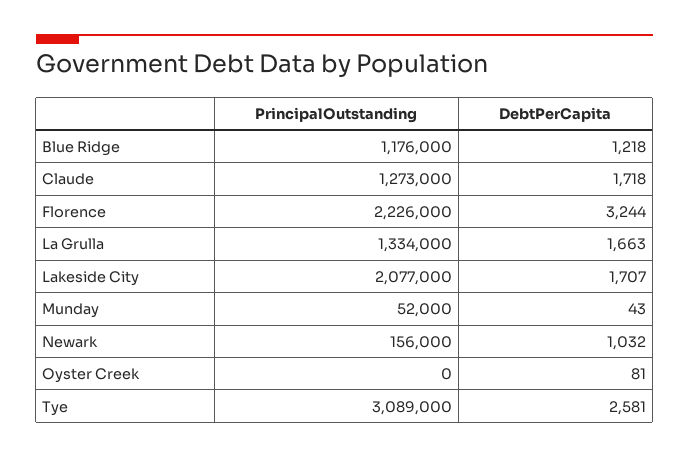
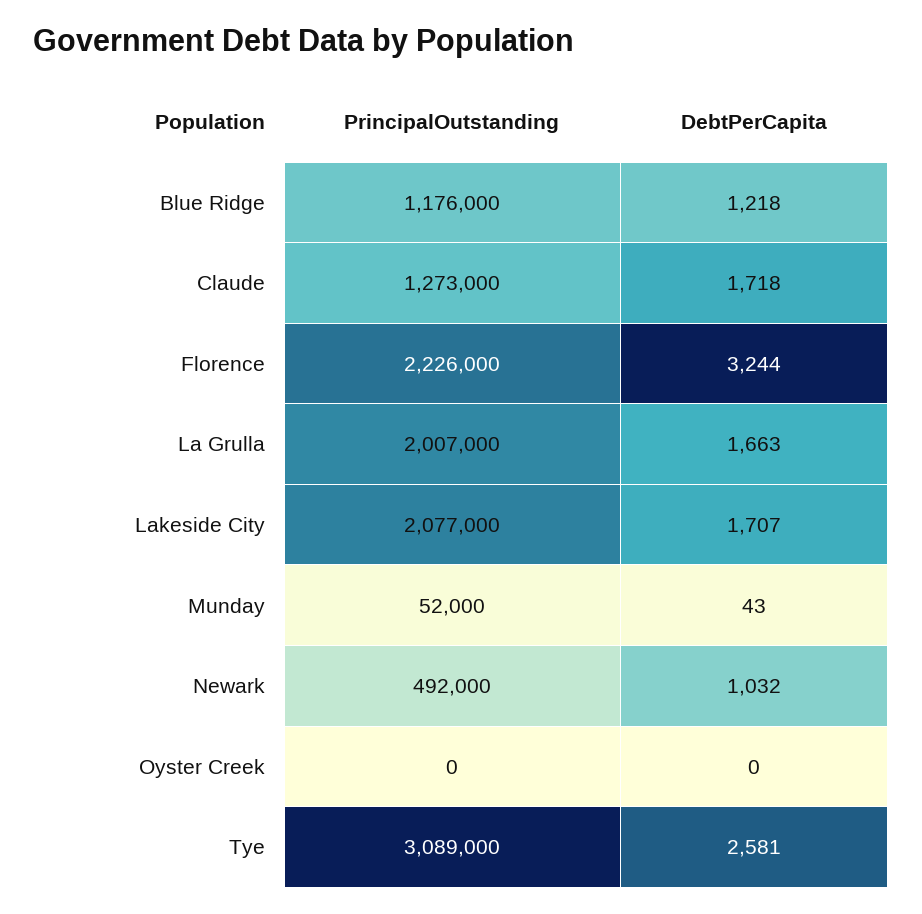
  {
    "PrincipalOutstanding": {
      "Blue Ridge": 1176000,
      "Claude": 1273000,
      "Florence": 2226000,
-     "La Grulla": 1334000,
+     "La Grulla": 2007000,
      "Lakeside City": 2077000,
      "Munday": 52000,
-     "Newark": 156000,
+     "Newark": 492000,
      "Oyster Creek": 0,
      "Tye": 3089000
    },
    "DebtPerCapita": {
      "Blue Ridge": 1218,
      "Claude": 1718,
      "Florence": 3244,
      "La Grulla": 1663,
      "Lakeside City": 1707,
      "Munday": 43,
      "Newark": 1032,
-     "Oyster Creek": 81,
+     "Oyster Creek": 0,
      "Tye": 2581
    }
  }

